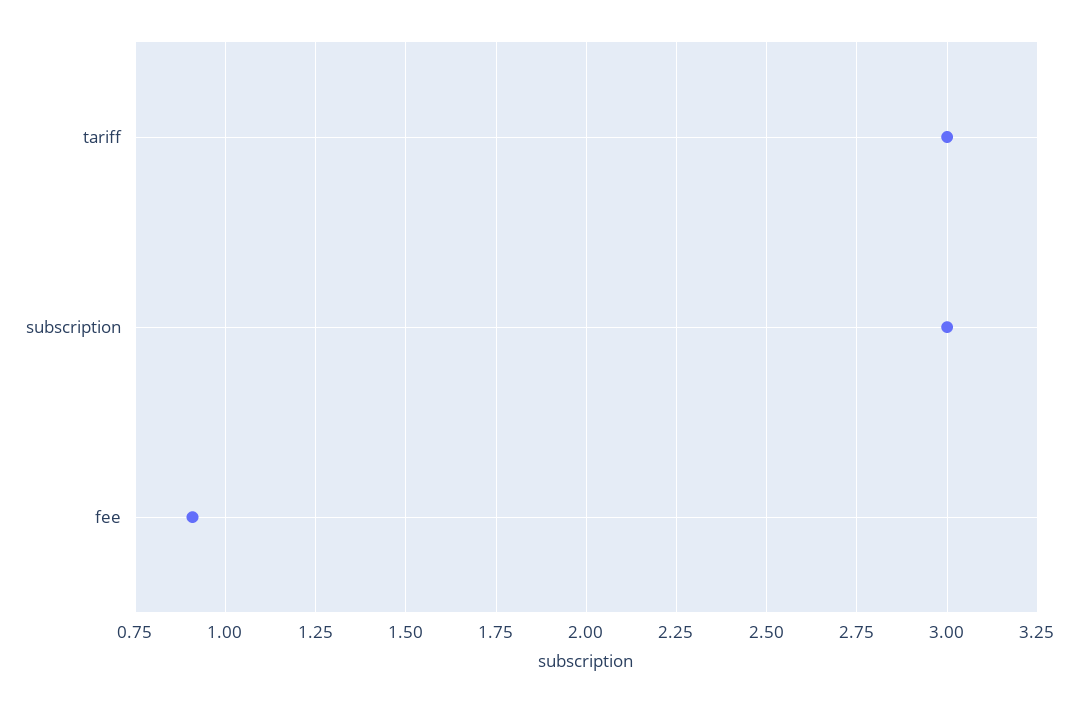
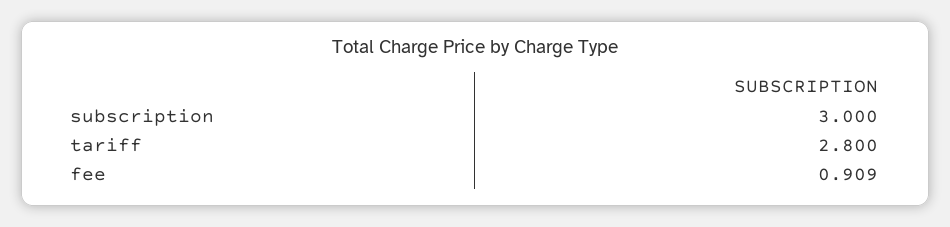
  {
-   "tariff": 3,
+   "tariff": 2.8,
    "subscription": 3,
    "fee": 0.909
  }

